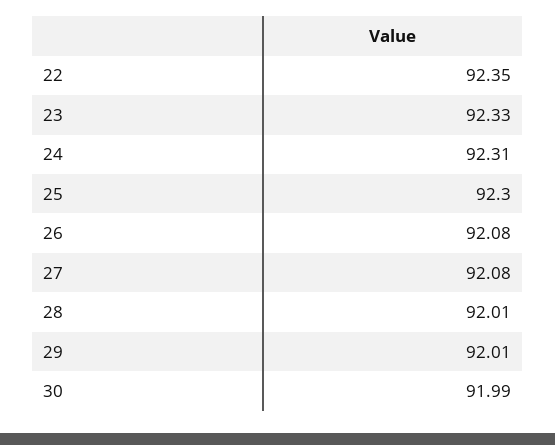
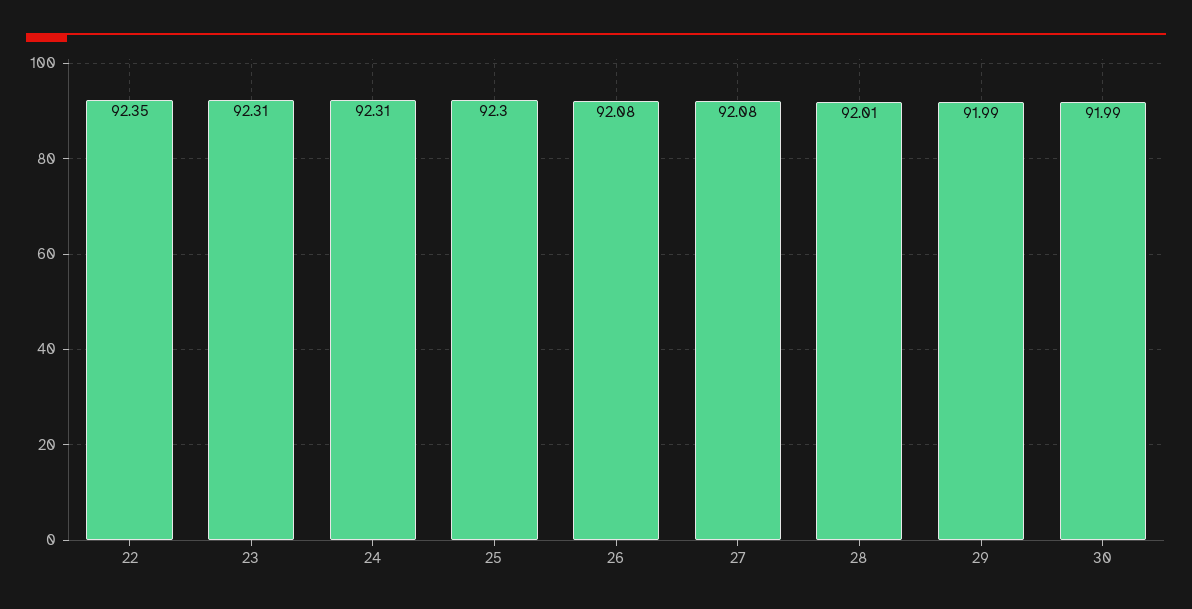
  {
    "22": 92.35,
-   "23": 92.33,
+   "23": 92.31,
    "24": 92.31,
    "25": 92.3,
    "26": 92.08,
    "27": 92.08,
    "28": 92.01,
-   "29": 92.01,
+   "29": 91.99,
    "30": 91.99
  }

